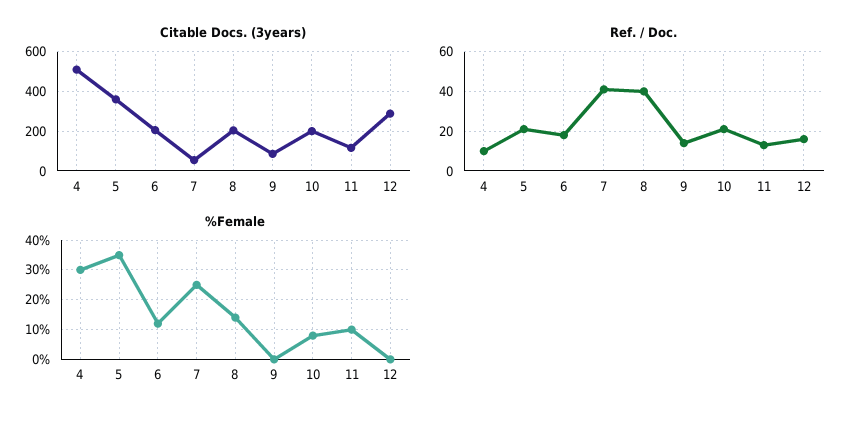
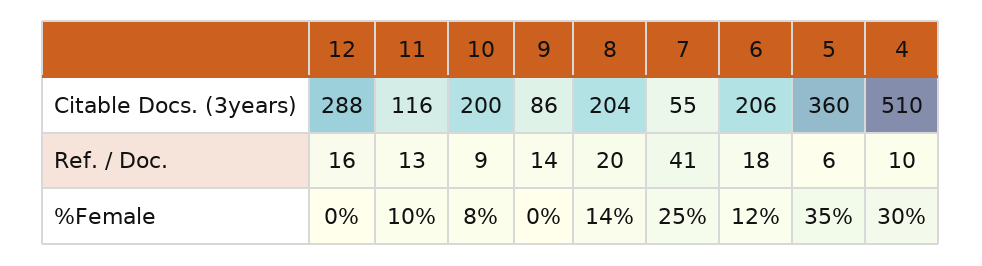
  {
    "Citable Docs. (3years)": {
      "4": 510,
      "5": 360,
      "6": 206,
      "7": 55,
      "8": 204,
      "9": 86,
      "10": 200,
      "11": 116,
      "12": 288
    },
    "Ref. / Doc.": {
      "4": 10,
-     "5": 20,
+     "5": 6,
      "6": 18,
      "7": 41,
-     "8": 40,
+     "8": 20,
      "9": 14,
-     "10": 20,
+     "10": 9,
      "11": 13,
      "12": 16
    },
    "%Female": {
      "4": 30,
      "5": 35,
      "6": 12,
      "7": 25,
      "8": 14,
      "9": 0,
      "10": 8,
      "11": 10,
      "12": 0
    }
  }

